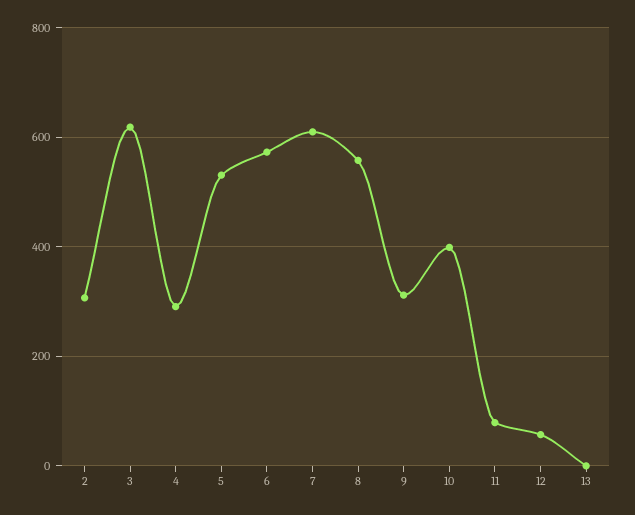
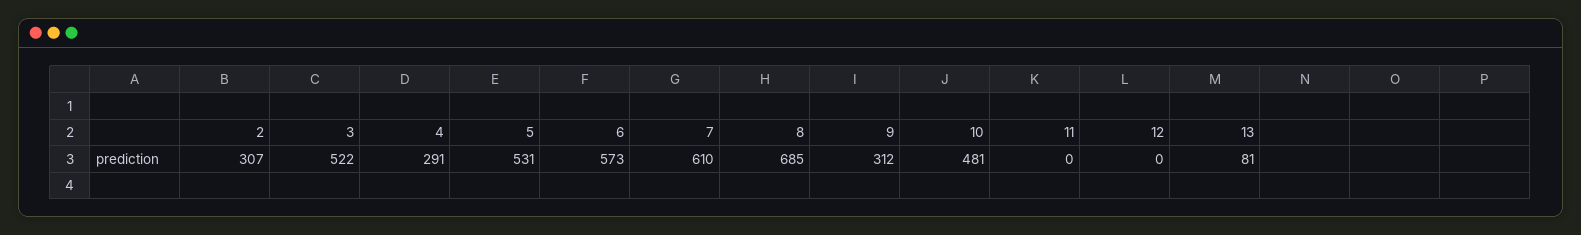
  {
    "2": 307,
-   "3": 620,
+   "3": 522,
    "4": 291,
    "5": 531,
    "6": 573,
    "7": 610,
-   "8": 560,
+   "8": 685,
    "9": 312,
-   "10": 400,
+   "10": 481,
-   "11": 80,
+   "11": 0,
-   "12": 60,
+   "12": 0,
-   "13": 0
+   "13": 81
  }

